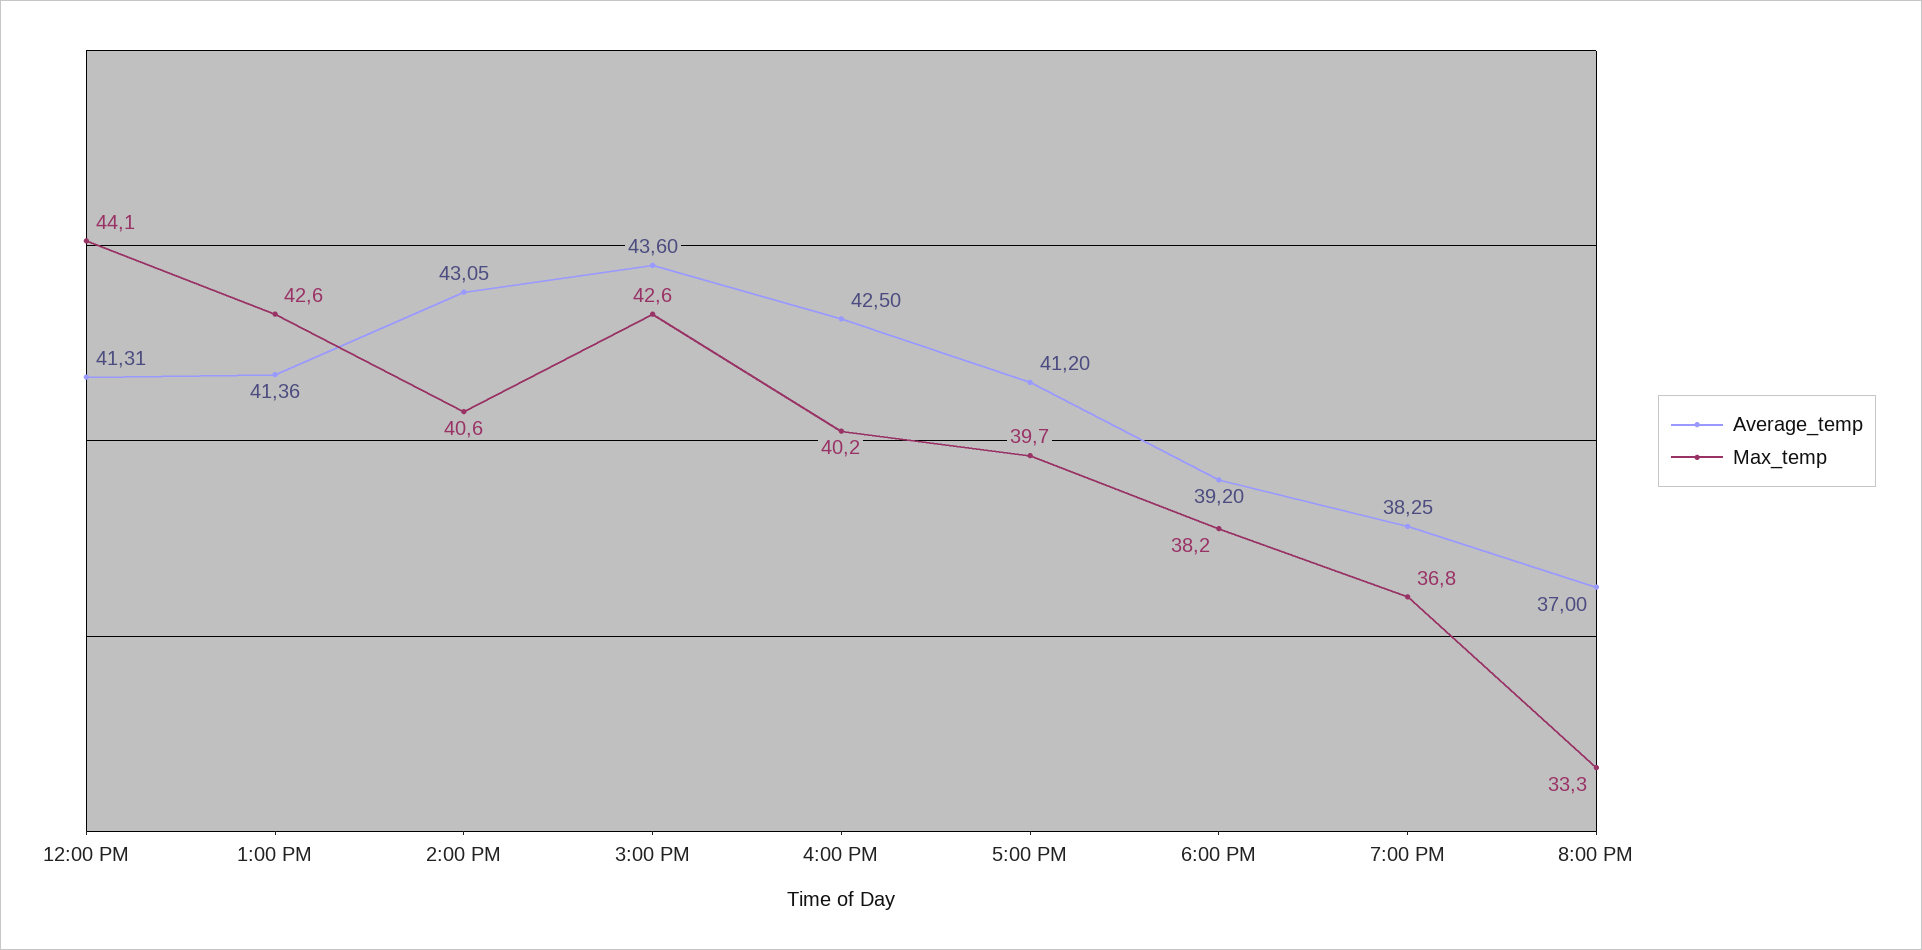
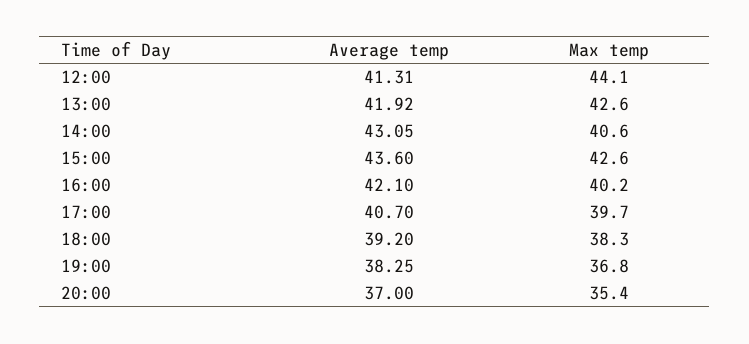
  {
    "Average_temp": {
      "12:00 PM": 41.31,
-     "1:00 PM": 41.36,
+     "1:00 PM": 41.92,
      "2:00 PM": 43.05,
      "3:00 PM": 43.6,
-     "4:00 PM": 42.5,
+     "4:00 PM": 42.1,
-     "5:00 PM": 41.2,
+     "5:00 PM": 40.7,
      "6:00 PM": 39.2,
      "7:00 PM": 38.25,
      "8:00 PM": 37
    },
    "Max_temp": {
      "12:00 PM": 44.1,
      "1:00 PM": 42.6,
      "2:00 PM": 40.6,
      "3:00 PM": 42.6,
      "4:00 PM": 40.2,
      "5:00 PM": 39.7,
-     "6:00 PM": 38.2,
+     "6:00 PM": 38.3,
      "7:00 PM": 36.8,
-     "8:00 PM": 33.3
+     "8:00 PM": 35.4
    }
  }

